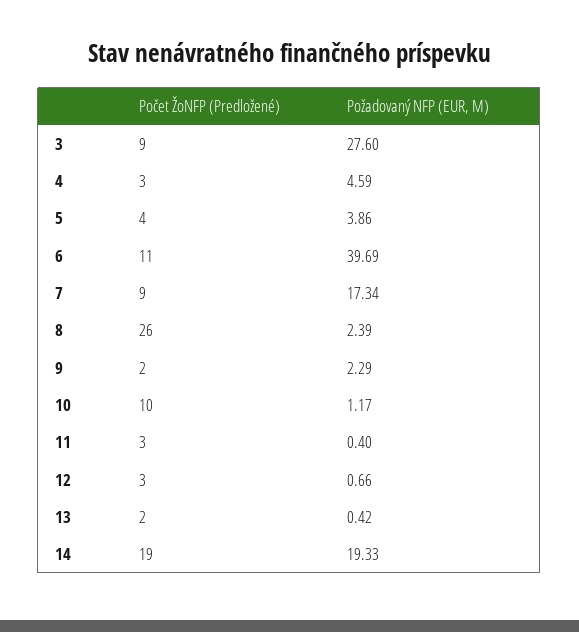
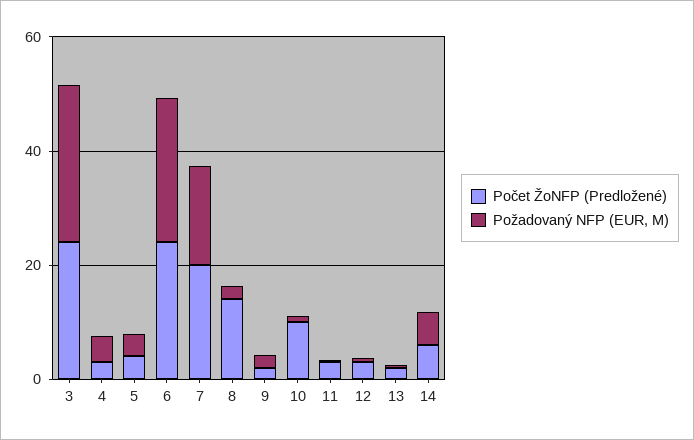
  {
    "Počet ŽoNFP (Predložené)": {
-     "3": 9,
+     "3": 25,
      "4": 3,
      "5": 4,
-     "6": 11,
+     "6": 25,
-     "7": 9,
+     "7": 20,
-     "8": 26,
+     "8": 15,
      "9": 2,
      "10": 10,
      "11": 3,
      "12": 3,
      "13": 2,
-     "14": 19
+     "14": 5
    },
    "Požadovaný NFP (EUR, M)": {
      "3": 27.6,
      "4": 4.59,
      "5": 3.86,
-     "6": 39.69,
+     "6": 25,
      "7": 17.34,
      "8": 2.39,
      "9": 2.29,
      "10": 1.17,
      "11": 0.4,
      "12": 0.66,
      "13": 0.42,
-     "14": 19.33
+     "14": 5
    }
  }

